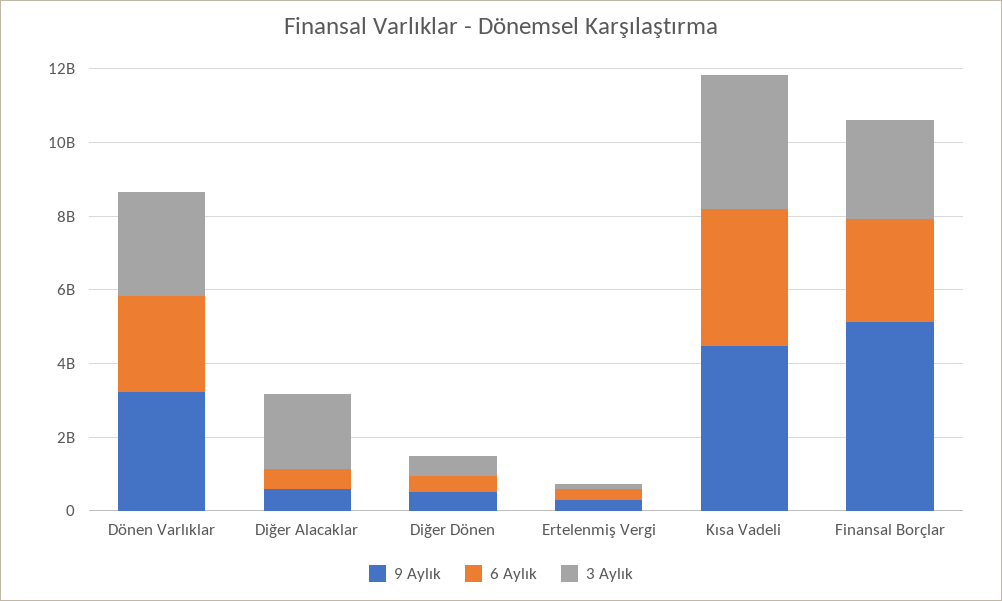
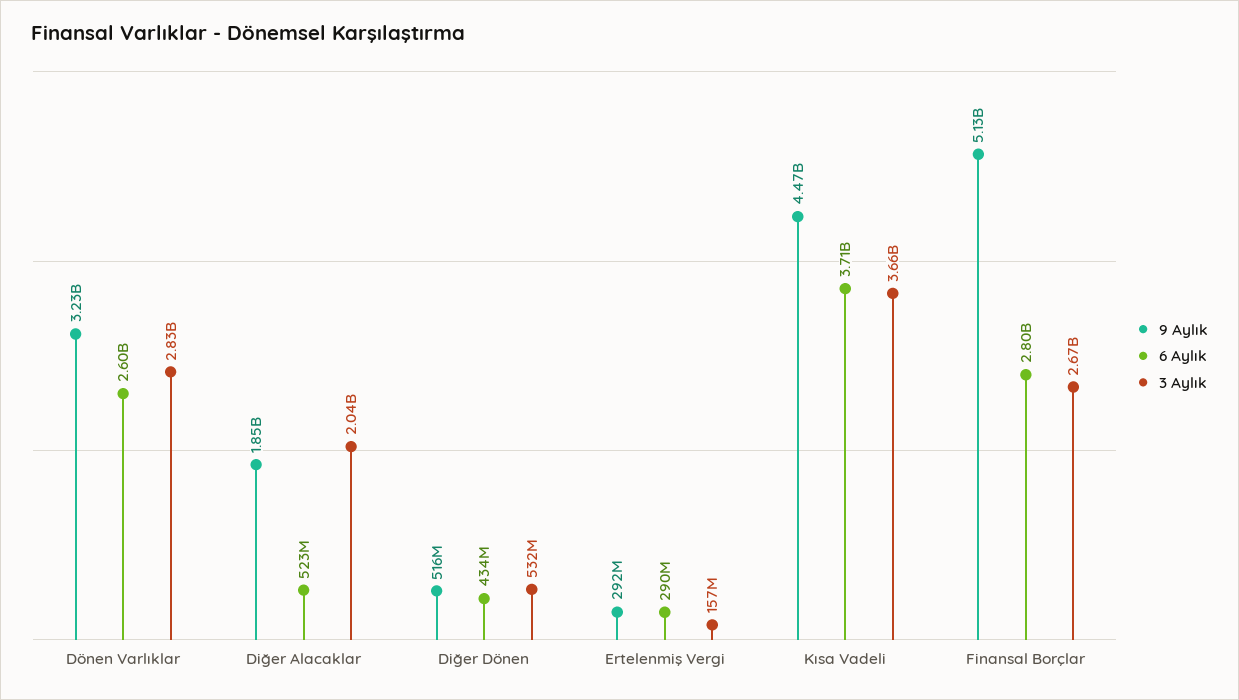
  {
    "9 Aylık": {
      "Dönen Varlıklar": 3230000000,
-     "Diğer Alacaklar": 500000000,
+     "Diğer Alacaklar": 1850000000,
      "Diğer Dönen": 516000000,
      "Ertelenmiş Vergi": 292000000,
      "Kısa Vadeli": 4470000000,
      "Finansal Borçlar": 5130000000
    },
    "6 Aylık": {
      "Dönen Varlıklar": 2600000000,
      "Diğer Alacaklar": 523000000,
      "Diğer Dönen": 434000000,
      "Ertelenmiş Vergi": 290000000,
      "Kısa Vadeli": 3710000000,
      "Finansal Borçlar": 2800000000
    },
    "3 Aylık": {
      "Dönen Varlıklar": 2830000000,
      "Diğer Alacaklar": 2040000000,
      "Diğer Dönen": 532000000,
      "Ertelenmiş Vergi": 157000000,
      "Kısa Vadeli": 3660000000,
      "Finansal Borçlar": 2670000000
    }
  }

